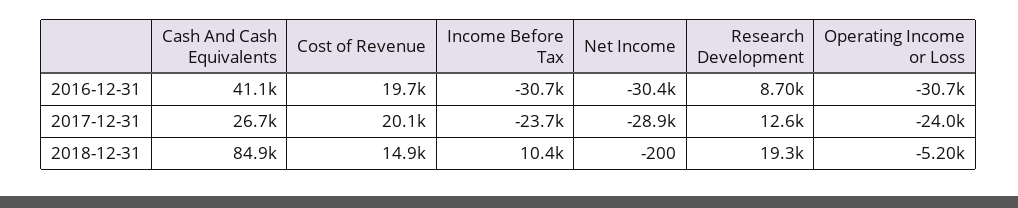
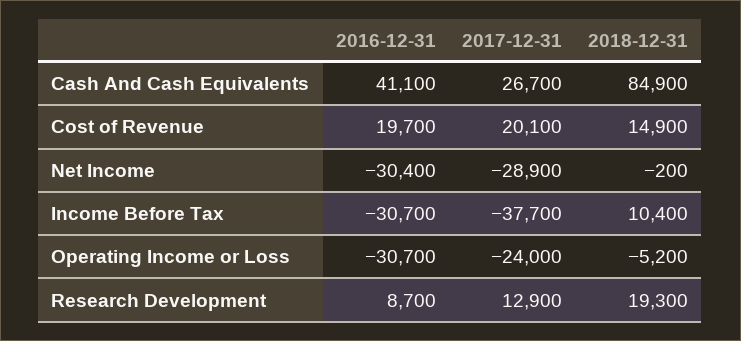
  {
    "Cash And Cash Equivalents": {
      "2016-12-31": 41100,
      "2017-12-31": 26700,
      "2018-12-31": 84900
    },
    "Cost of Revenue": {
      "2016-12-31": 19700,
      "2017-12-31": 20100,
      "2018-12-31": 14900
    },
    "Income Before Tax": {
      "2016-12-31": -30700,
-     "2017-12-31": -23700,
+     "2017-12-31": -37700,
      "2018-12-31": 10400
    },
    "Net Income": {
      "2016-12-31": -30400,
      "2017-12-31": -28900,
      "2018-12-31": -200
    },
    "Research Development": {
      "2016-12-31": 8700,
-     "2017-12-31": 12600,
+     "2017-12-31": 12900,
      "2018-12-31": 19300
    },
    "Operating Income or Loss": {
      "2016-12-31": -30700,
      "2017-12-31": -24000,
      "2018-12-31": -5200
    }
  }

